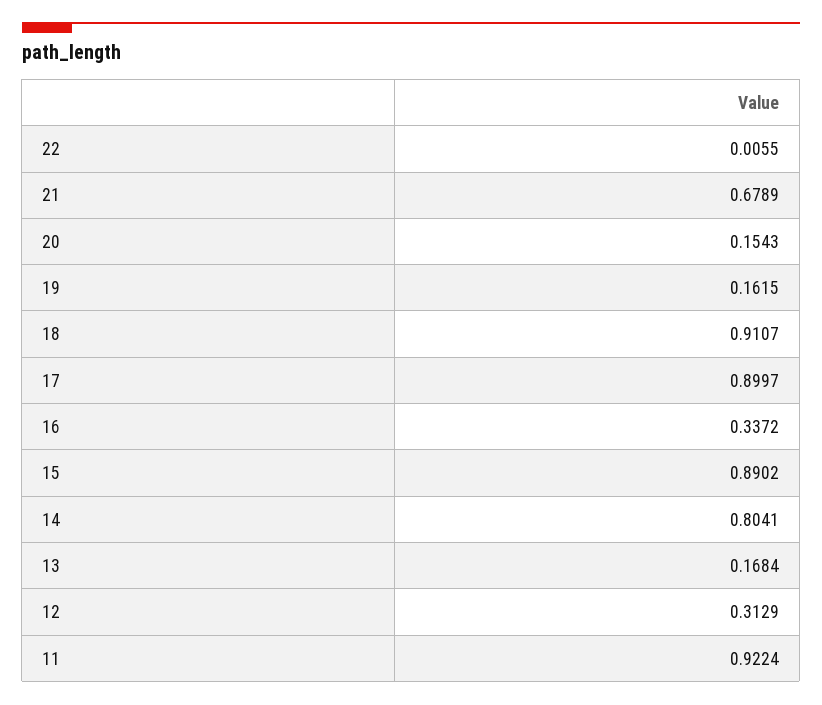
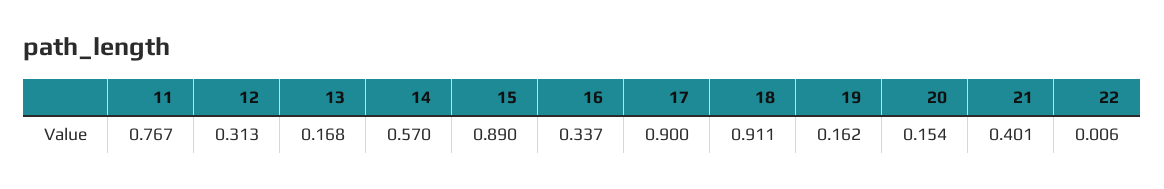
  {
    "22": 0.0055,
-   "21": 0.6789,
+   "21": 0.401,
    "20": 0.1543,
    "19": 0.1615,
    "18": 0.9107,
    "17": 0.8997,
    "16": 0.3372,
    "15": 0.8902,
-   "14": 0.8041,
+   "14": 0.57,
    "13": 0.1684,
    "12": 0.3129,
-   "11": 0.9224
+   "11": 0.767
  }

